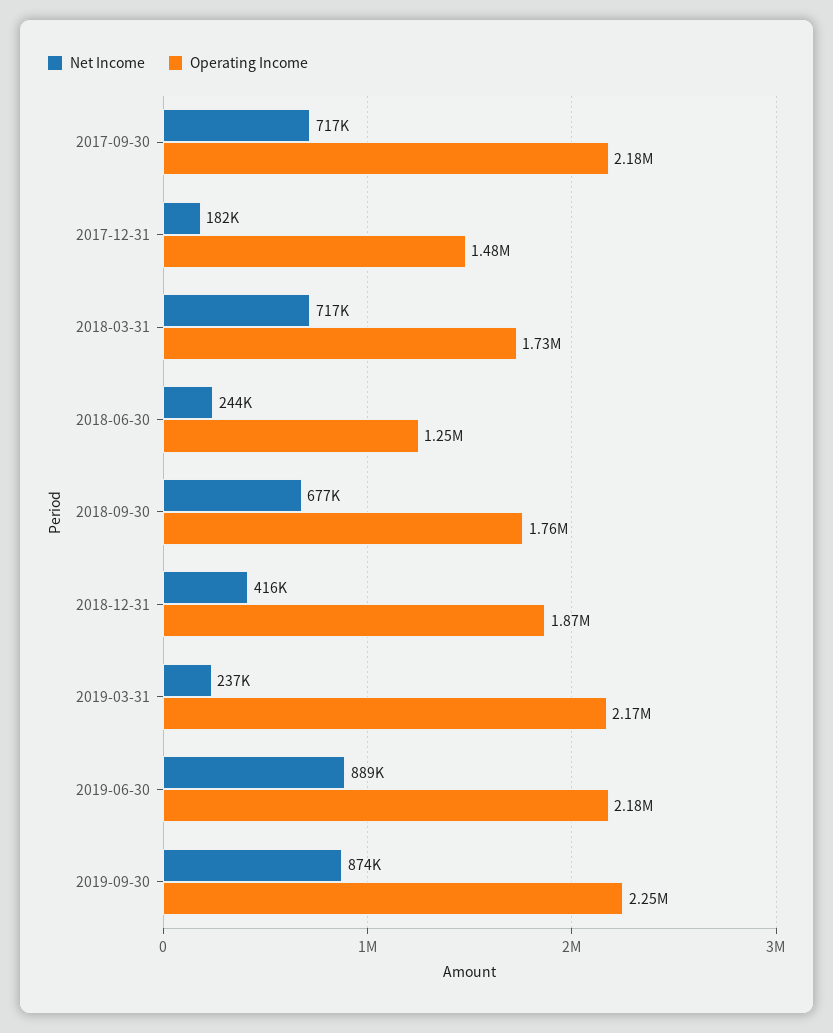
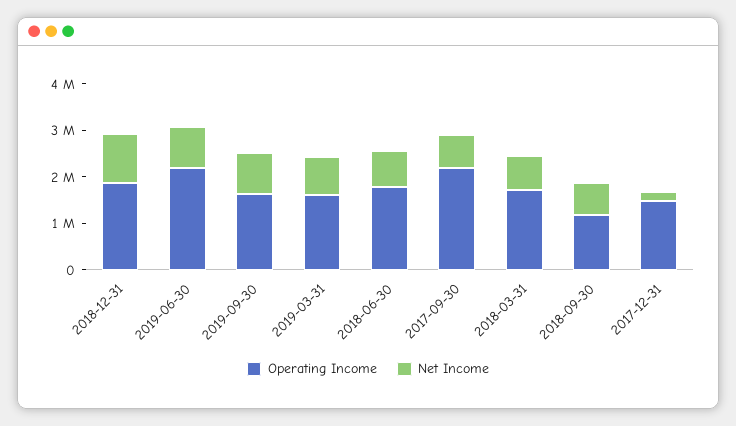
  {
    "Net Income": {
      "2017-09-30": 717000,
      "2017-12-31": 182000,
      "2018-03-31": 717000,
-     "2018-06-30": 244000,
+     "2018-06-30": 800000,
      "2018-09-30": 677000,
-     "2018-12-31": 416000,
+     "2018-12-31": 1000000,
-     "2019-03-31": 237000,
+     "2019-03-31": 800000,
      "2019-06-30": 889000,
      "2019-09-30": 874000
    },
    "Operating Income": {
      "2017-09-30": 2180000,
      "2017-12-31": 1480000,
      "2018-03-31": 1730000,
-     "2018-06-30": 1250000,
+     "2018-06-30": 1800000,
-     "2018-09-30": 1760000,
+     "2018-09-30": 1200000,
      "2018-12-31": 1870000,
-     "2019-03-31": 2170000,
+     "2019-03-31": 1600000,
      "2019-06-30": 2180000,
-     "2019-09-30": 2250000
+     "2019-09-30": 1600000
    }
  }

